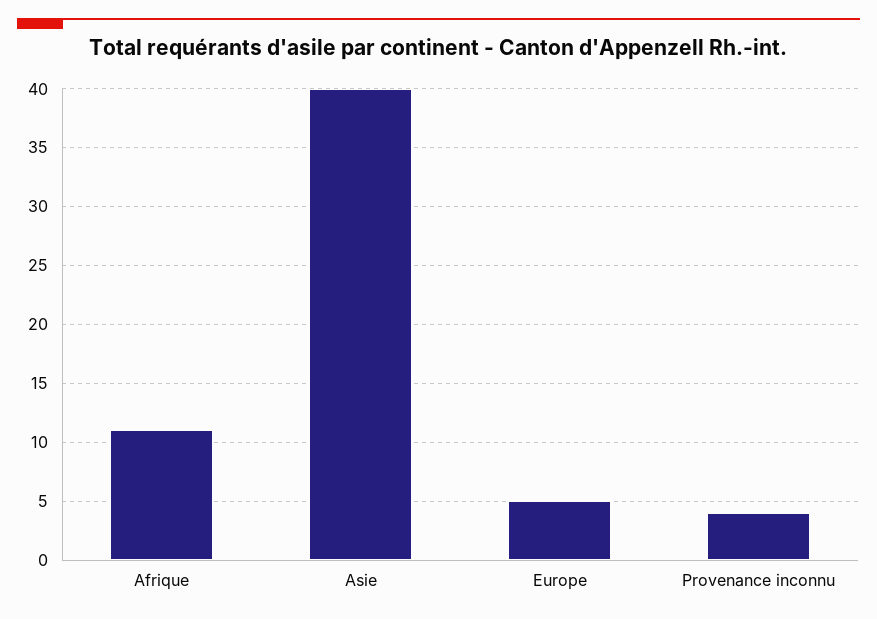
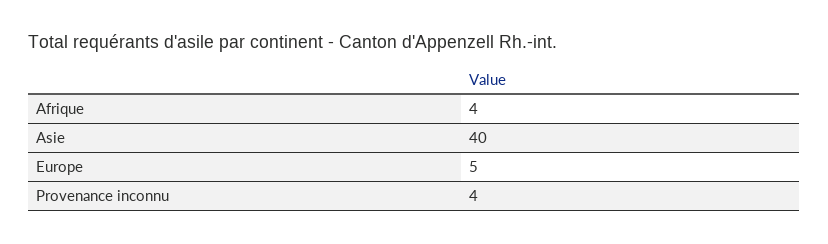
  {
-   "Afrique": 11,
+   "Afrique": 4,
    "Asie": 40,
    "Europe": 5,
    "Provenance inconnu": 4
  }

